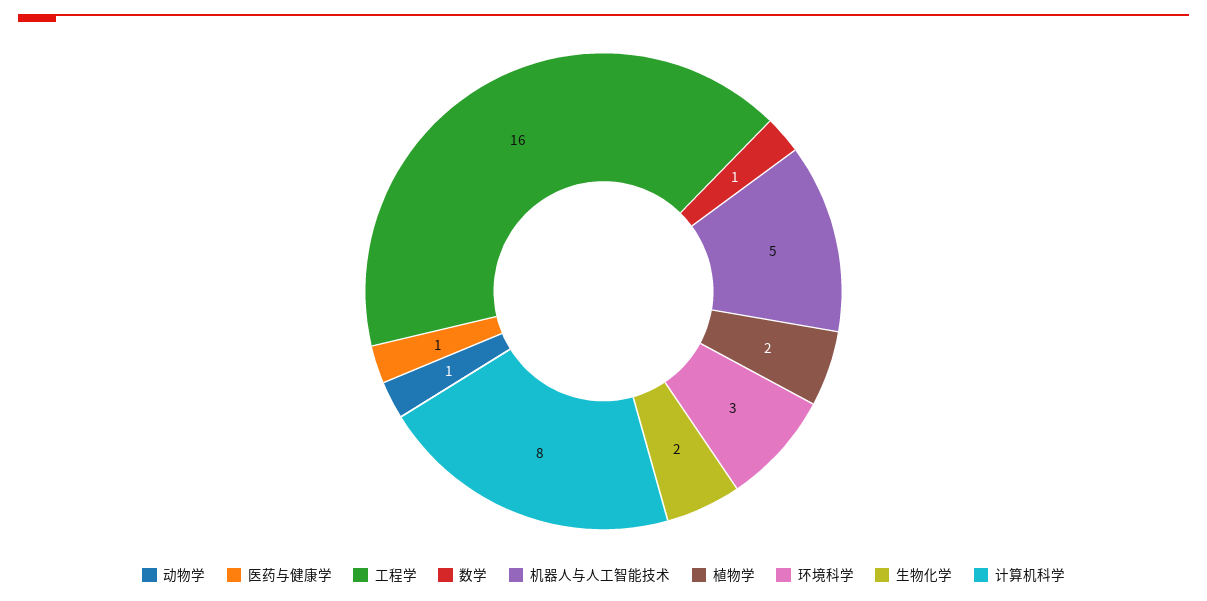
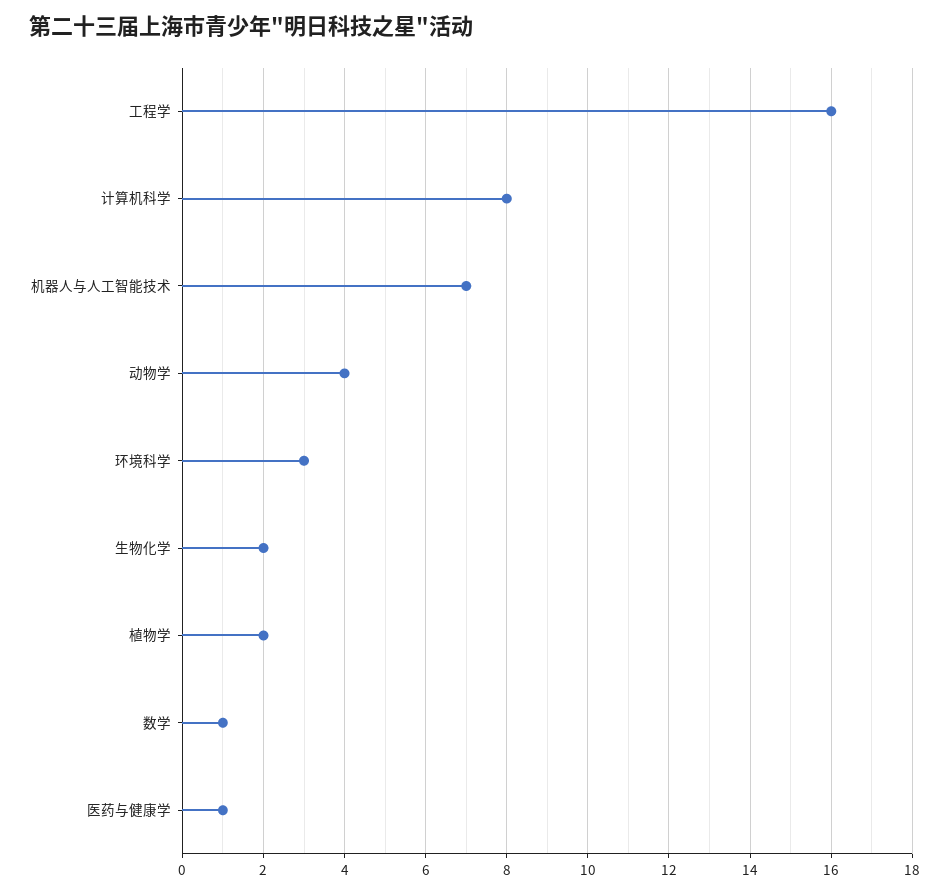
  {
-   "动物学": 1,
+   "动物学": 4,
    "医药与健康学": 1,
    "工程学": 16,
    "数学": 1,
-   "机器人与人工智能技术": 5,
+   "机器人与人工智能技术": 7,
    "植物学": 2,
    "环境科学": 3,
    "生物化学": 2,
    "计算机科学": 8
  }

